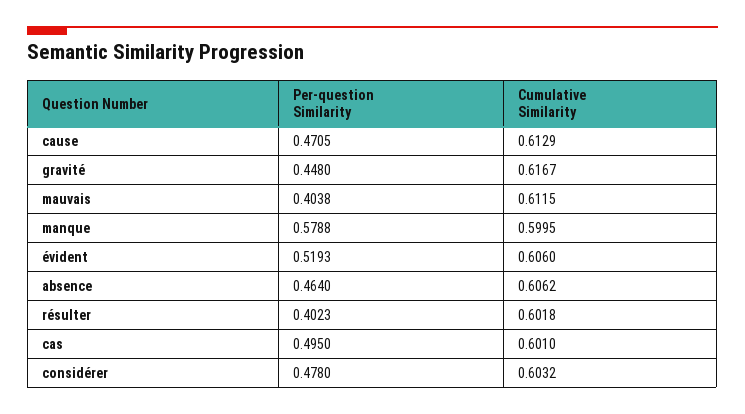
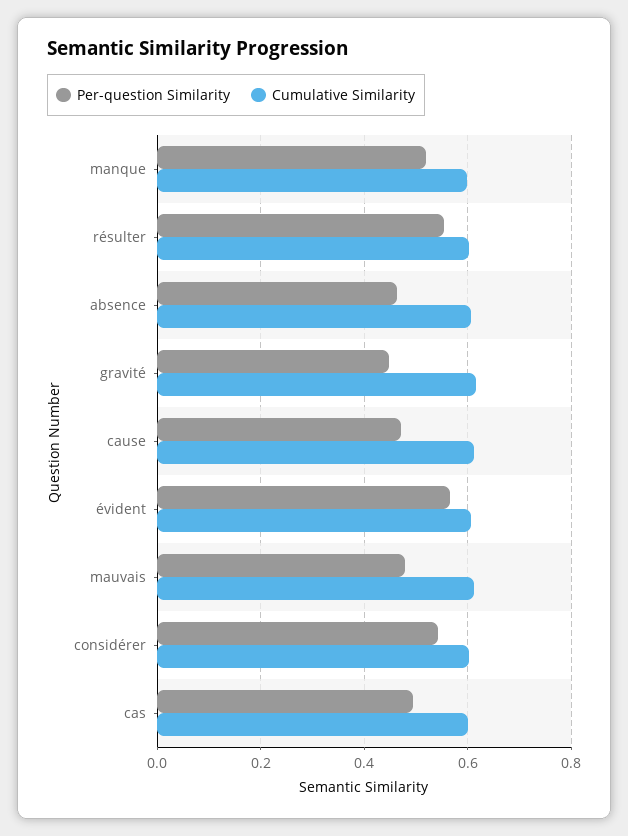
  {
    "Per-question Similarity": {
      "cause": 0.4705,
      "gravité": 0.448,
-     "mauvais": 0.4038,
+     "mauvais": 0.48,
-     "manque": 0.5788,
+     "manque": 0.52,
-     "évident": 0.5193,
+     "évident": 0.56,
      "absence": 0.464,
-     "résulter": 0.4023,
+     "résulter": 0.56,
      "cas": 0.495,
-     "considérer": 0.478
+     "considérer": 0.54
    },
    "Cumulative Similarity": {
      "cause": 0.6129,
      "gravité": 0.6167,
      "mauvais": 0.6115,
      "manque": 0.5995,
      "évident": 0.606,
      "absence": 0.6062,
      "résulter": 0.6018,
      "cas": 0.601,
      "considérer": 0.6032
    }
  }

